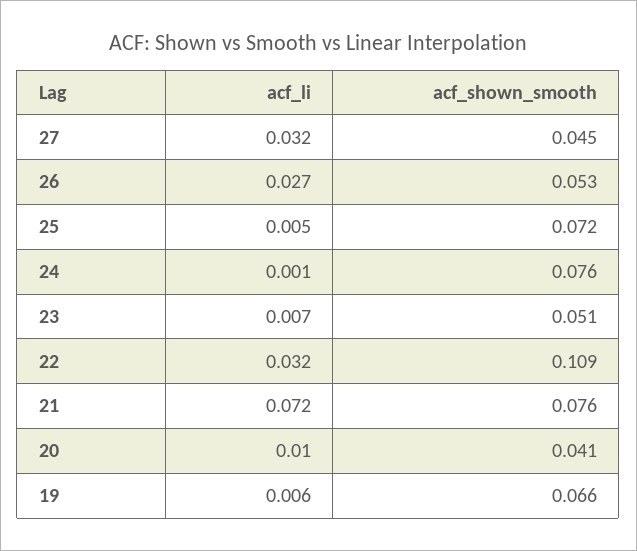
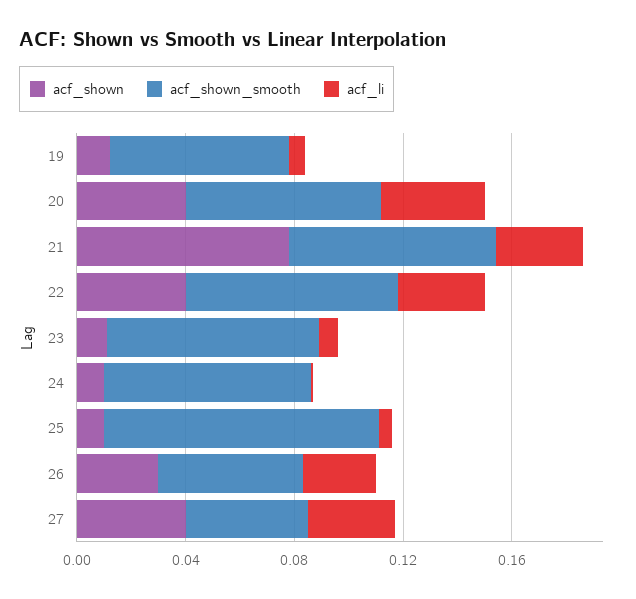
  {
    "acf_li": {
      "27": 0.032,
      "26": 0.027,
      "25": 0.005,
      "24": 0.001,
      "23": 0.007,
      "22": 0.032,
-     "21": 0.072,
+     "21": 0.03,
-     "20": 0.01,
+     "20": 0.04,
      "19": 0.006
    },
    "acf_shown_smooth": {
      "27": 0.045,
      "26": 0.053,
-     "25": 0.072,
+     "25": 0.1,
      "24": 0.076,
-     "23": 0.051,
+     "23": 0.08,
-     "22": 0.109,
+     "22": 0.08,
      "21": 0.076,
-     "20": 0.041,
+     "20": 0.07,
      "19": 0.066
-   }
+   },
+   "acf_shown": {
+     "19": 0.01,
+     "20": 0.04,
+     "21": 0.08,
+     "22": 0.04,
+     "23": 0.01,
+     "24": 0.01,
+     "25": 0.01,
+     "26": 0.03,
+     "27": 0.04
+   }
  }

